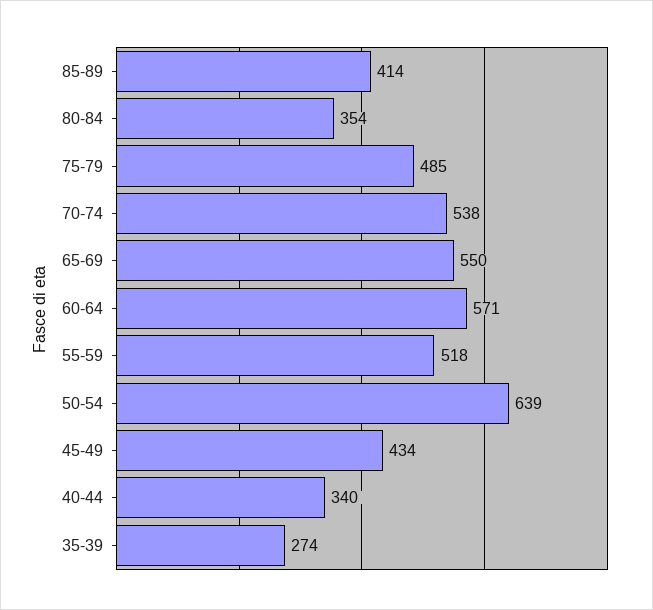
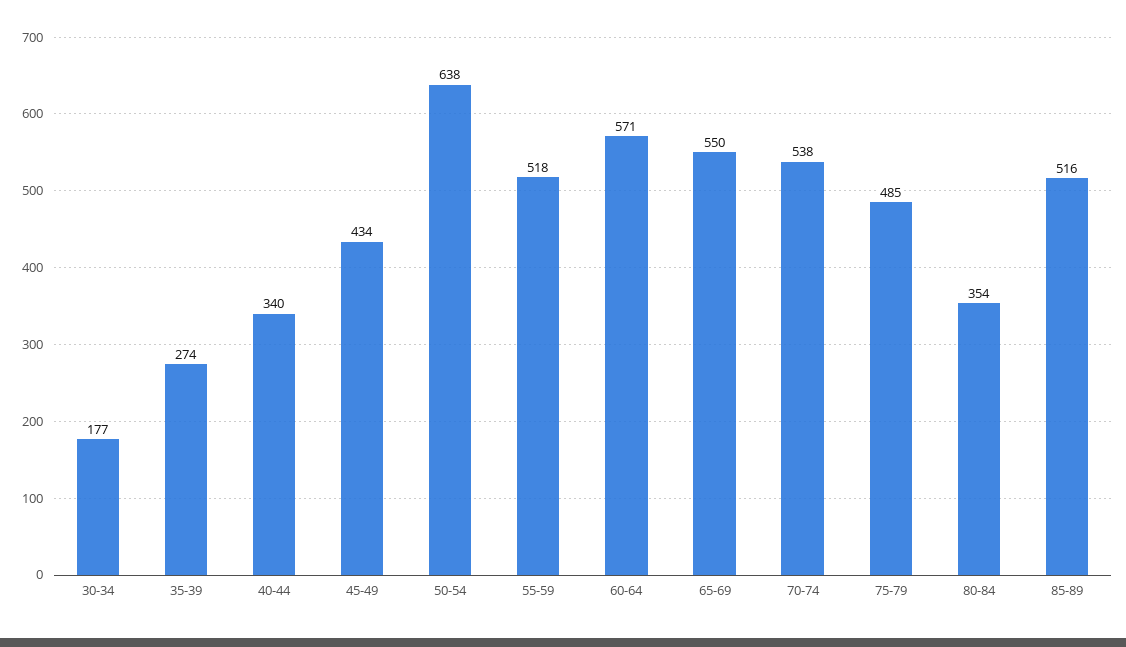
  {
-   "85-89": 414,
+   "85-89": 516,
    "80-84": 354,
    "75-79": 485,
    "70-74": 538,
    "65-69": 550,
    "60-64": 571,
    "55-59": 518,
-   "50-54": 639,
+   "50-54": 638,
    "45-49": 434,
    "40-44": 340,
-   "35-39": 274
+   "35-39": 274,
+   "30-34": 177
  }

